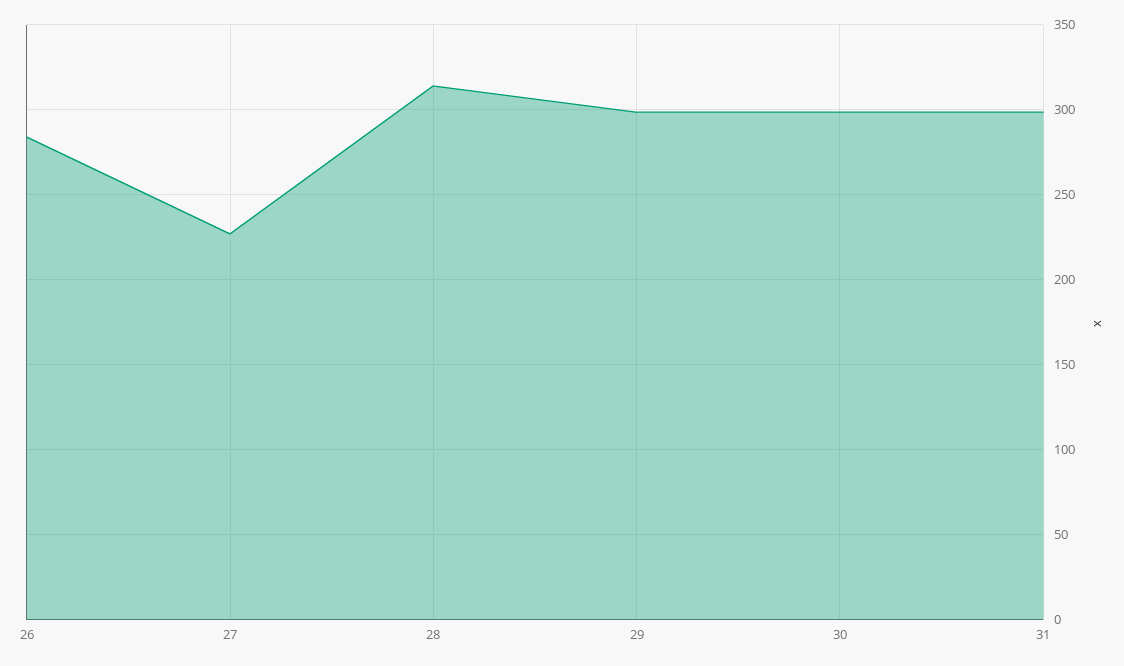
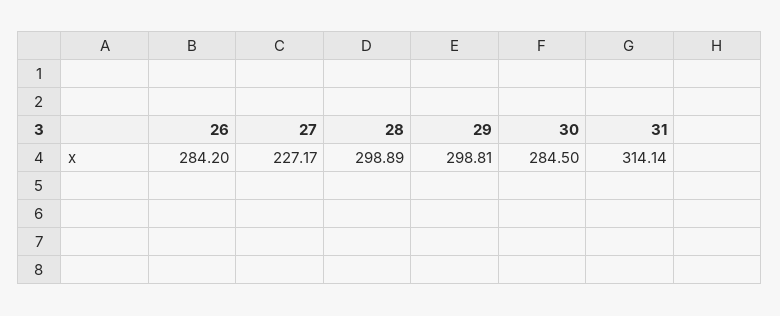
  {
    "26": 284.2,
    "27": 227.17,
-   "28": 315,
+   "28": 298.89,
    "29": 298.81,
-   "30": 300,
+   "30": 284.5,
-   "31": 300
+   "31": 314.14
  }

